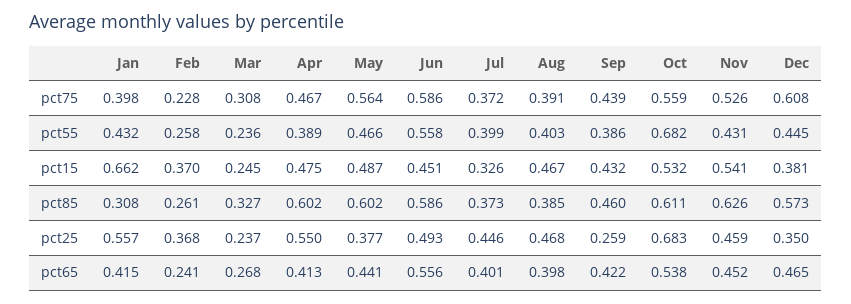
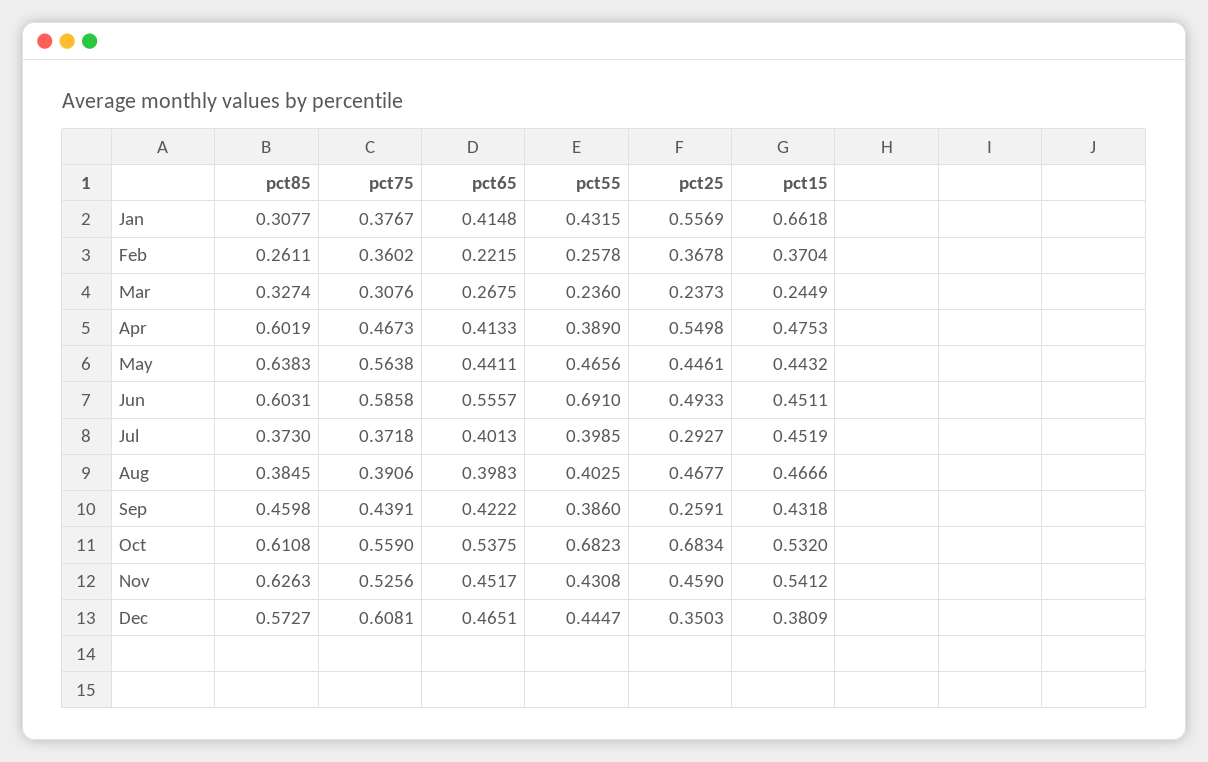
  {
    "Jan": {
-     "pct75": 0.398,
+     "pct75": 0.3767,
      "pct55": 0.4315,
      "pct15": 0.6618,
      "pct85": 0.3077,
      "pct25": 0.5569,
      "pct65": 0.4148
    },
    "Feb": {
-     "pct75": 0.228,
+     "pct75": 0.3602,
      "pct55": 0.2578,
      "pct15": 0.3704,
      "pct85": 0.2611,
      "pct25": 0.3678,
-     "pct65": 0.241
+     "pct65": 0.2215
    },
    "Mar": {
      "pct75": 0.3076,
      "pct55": 0.236,
      "pct15": 0.2449,
      "pct85": 0.3274,
      "pct25": 0.2373,
      "pct65": 0.2675
    },
    "Apr": {
      "pct75": 0.4673,
      "pct55": 0.389,
      "pct15": 0.4753,
      "pct85": 0.6019,
      "pct25": 0.5498,
      "pct65": 0.4133
    },
    "May": {
      "pct75": 0.5638,
      "pct55": 0.4656,
-     "pct15": 0.487,
+     "pct15": 0.4432,
-     "pct85": 0.602,
+     "pct85": 0.6383,
-     "pct25": 0.377,
+     "pct25": 0.4461,
      "pct65": 0.4411
    },
    "Jun": {
      "pct75": 0.5858,
-     "pct55": 0.558,
+     "pct55": 0.691,
      "pct15": 0.4511,
-     "pct85": 0.586,
+     "pct85": 0.6031,
      "pct25": 0.4933,
      "pct65": 0.5557
    },
    "Jul": {
      "pct75": 0.3718,
      "pct55": 0.3985,
-     "pct15": 0.326,
+     "pct15": 0.4519,
      "pct85": 0.373,
-     "pct25": 0.446,
+     "pct25": 0.2927,
      "pct65": 0.4013
    },
    "Aug": {
      "pct75": 0.3906,
      "pct55": 0.4025,
      "pct15": 0.4666,
      "pct85": 0.3845,
      "pct25": 0.4677,
      "pct65": 0.3983
    },
    "Sep": {
      "pct75": 0.4391,
      "pct55": 0.386,
      "pct15": 0.4318,
      "pct85": 0.4598,
      "pct25": 0.2591,
      "pct65": 0.4222
    },
    "Oct": {
      "pct75": 0.559,
      "pct55": 0.6823,
      "pct15": 0.532,
      "pct85": 0.6108,
      "pct25": 0.6834,
      "pct65": 0.5375
    },
    "Nov": {
      "pct75": 0.5256,
      "pct55": 0.4308,
      "pct15": 0.5412,
      "pct85": 0.6263,
      "pct25": 0.459,
      "pct65": 0.4517
    },
    "Dec": {
      "pct75": 0.6081,
      "pct55": 0.4447,
      "pct15": 0.3809,
      "pct85": 0.5727,
      "pct25": 0.3503,
      "pct65": 0.4651
    }
  }

